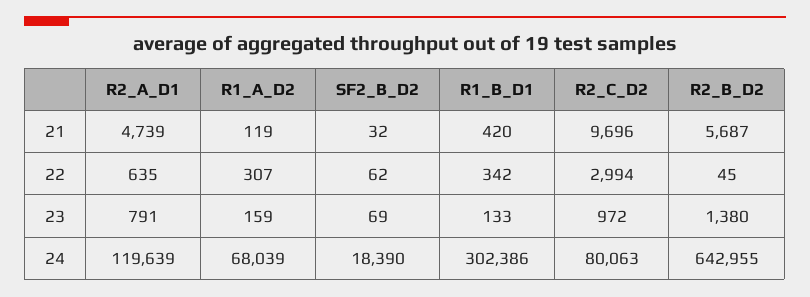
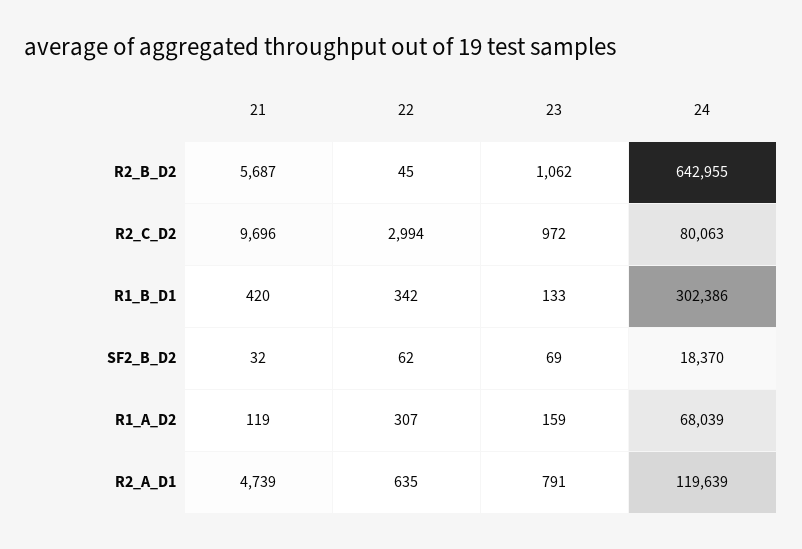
  {
    "R2_A_D1": {
      "21": 4739,
      "22": 635,
      "23": 791,
      "24": 119639
    },
    "R1_A_D2": {
      "21": 119,
      "22": 307,
      "23": 159,
      "24": 68039
    },
    "SF2_B_D2": {
      "21": 32,
      "22": 62,
      "23": 69,
-     "24": 18390
+     "24": 18370
    },
    "R1_B_D1": {
      "21": 420,
      "22": 342,
      "23": 133,
      "24": 302386
    },
    "R2_C_D2": {
      "21": 9696,
      "22": 2994,
      "23": 972,
      "24": 80063
    },
    "R2_B_D2": {
      "21": 5687,
      "22": 45,
-     "23": 1380,
+     "23": 1062,
      "24": 642955
    }
  }

